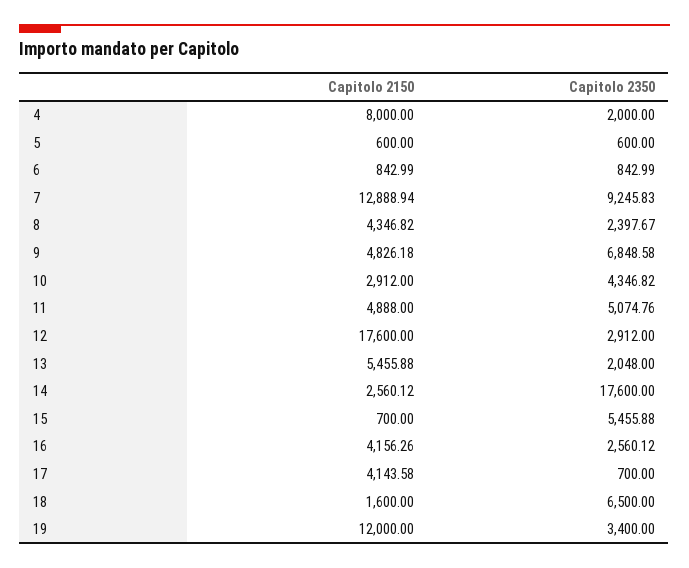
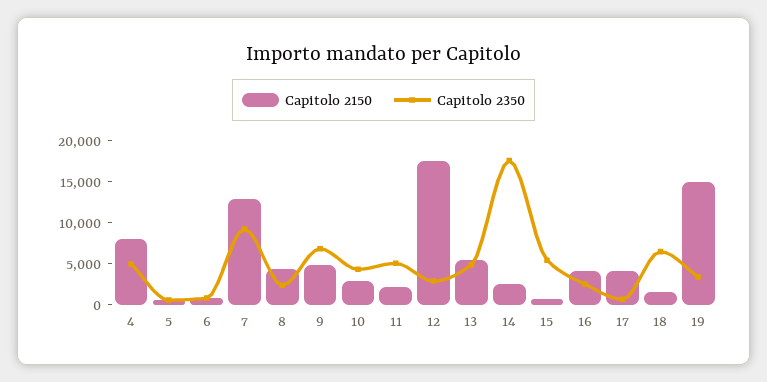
  {
    "Capitolo 2150": {
      "4": 8000,
      "5": 600,
      "6": 842.99,
      "7": 12888.94,
      "8": 4346.82,
      "9": 4826.18,
      "10": 2912,
-     "11": 4888,
+     "11": 2000,
      "12": 17600,
      "13": 5455.88,
      "14": 2560.12,
      "15": 700,
      "16": 4156.26,
      "17": 4143.58,
      "18": 1600,
-     "19": 12000
+     "19": 15000
    },
    "Capitolo 2350": {
-     "4": 2000,
+     "4": 5000,
      "5": 600,
      "6": 842.99,
      "7": 9245.83,
      "8": 2397.67,
      "9": 6848.58,
      "10": 4346.82,
      "11": 5074.76,
      "12": 2912,
-     "13": 2048,
+     "13": 5000,
      "14": 17600,
      "15": 5455.88,
      "16": 2560.12,
      "17": 700,
      "18": 6500,
      "19": 3400
    }
  }

